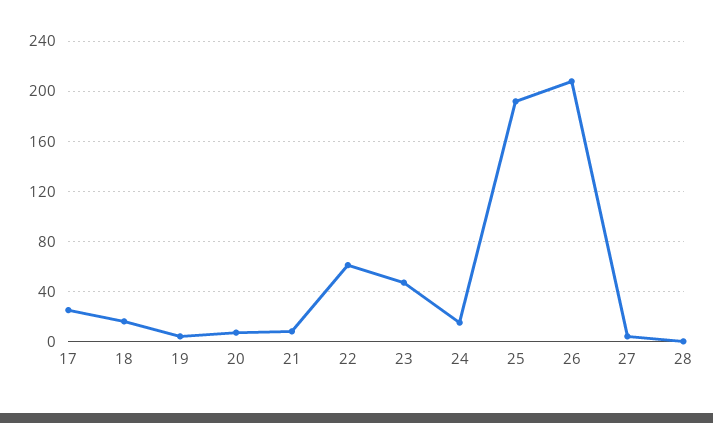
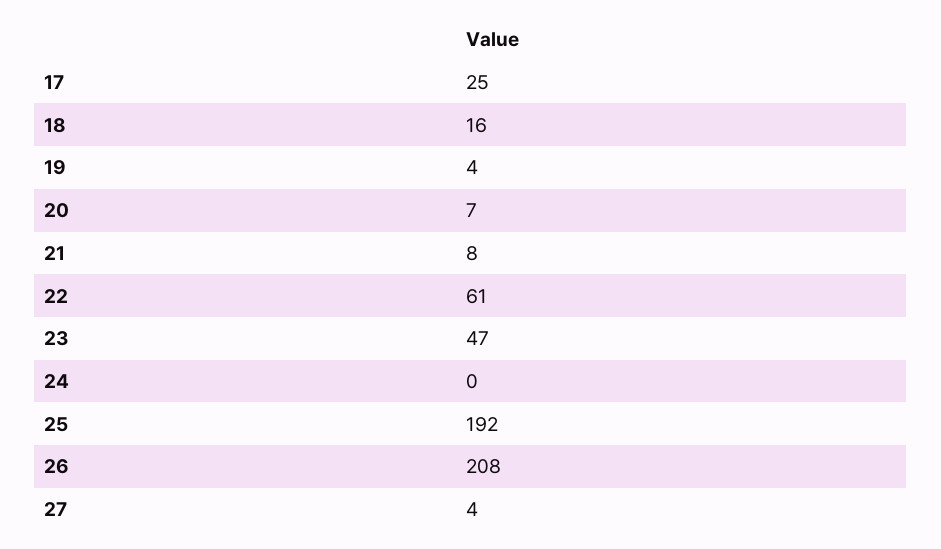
  {
    "17": 25,
    "18": 16,
    "19": 4,
    "20": 7,
    "21": 8,
    "22": 61,
    "23": 47,
-   "24": 15,
+   "24": 0,
    "25": 192,
    "26": 208,
-   "27": 4,
+   "27": 4
-   "28": 0
  }

